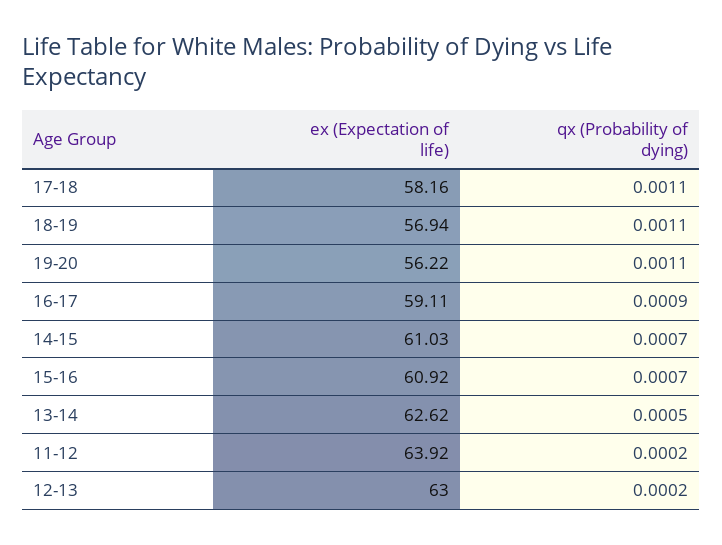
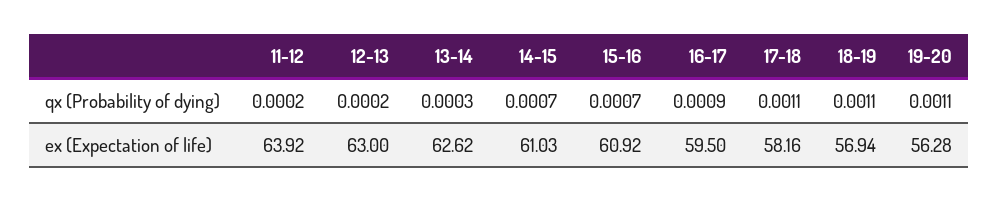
  {
    "ex (Expectation of life)": {
      "17-18": 58.16,
      "18-19": 56.94,
-     "19-20": 56.22,
+     "19-20": 56.28,
-     "16-17": 59.11,
+     "16-17": 59.5,
      "14-15": 61.03,
      "15-16": 60.92,
      "13-14": 62.62,
      "11-12": 63.92,
      "12-13": 63
    },
    "qx (Probability of dying)": {
      "17-18": 0.0011,
      "18-19": 0.0011,
      "19-20": 0.0011,
      "16-17": 0.0009,
      "14-15": 0.0007,
      "15-16": 0.0007,
-     "13-14": 0.0005,
+     "13-14": 0.0003,
      "11-12": 0.0002,
      "12-13": 0.0002
    }
  }

